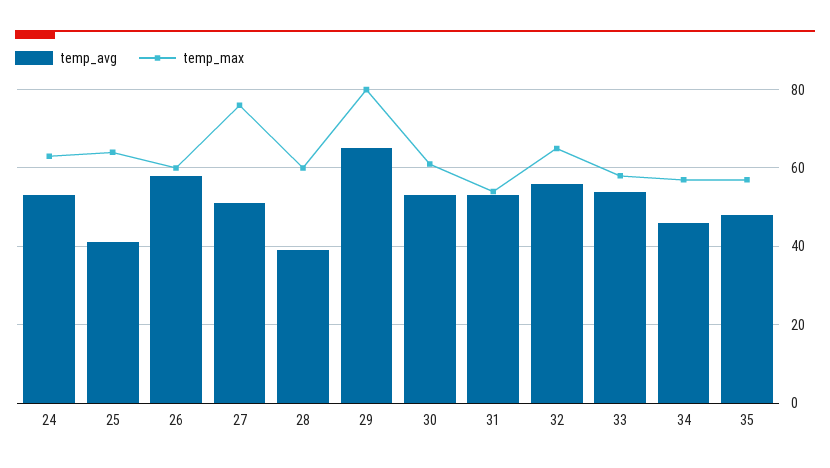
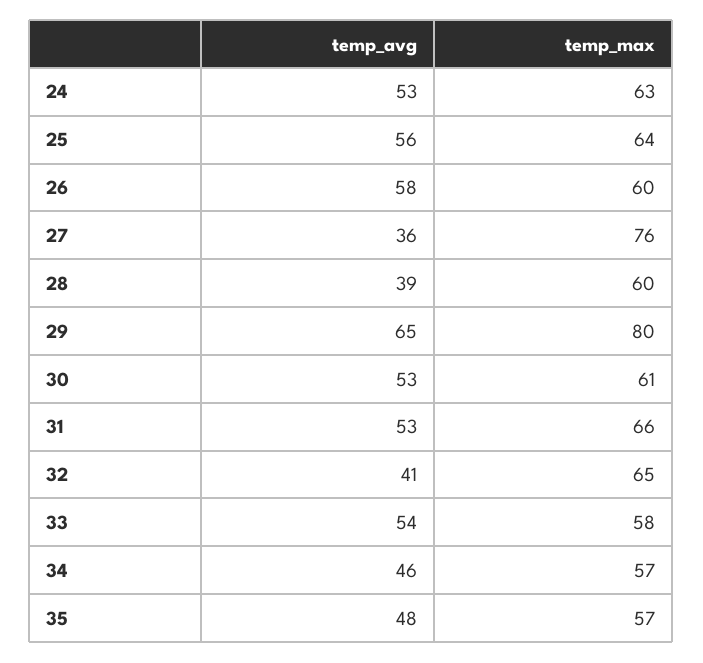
  {
    "temp_avg": {
      "24": 53,
-     "25": 40,
+     "25": 56,
      "26": 58,
-     "27": 50,
+     "27": 36,
      "28": 39,
      "29": 65,
      "30": 53,
      "31": 53,
-     "32": 55,
+     "32": 41,
      "33": 54,
      "34": 46,
      "35": 48
    },
    "temp_max": {
      "24": 63,
      "25": 64,
      "26": 60,
      "27": 76,
      "28": 60,
      "29": 80,
      "30": 61,
-     "31": 55,
+     "31": 66,
      "32": 65,
      "33": 58,
      "34": 57,
      "35": 57
    }
  }

